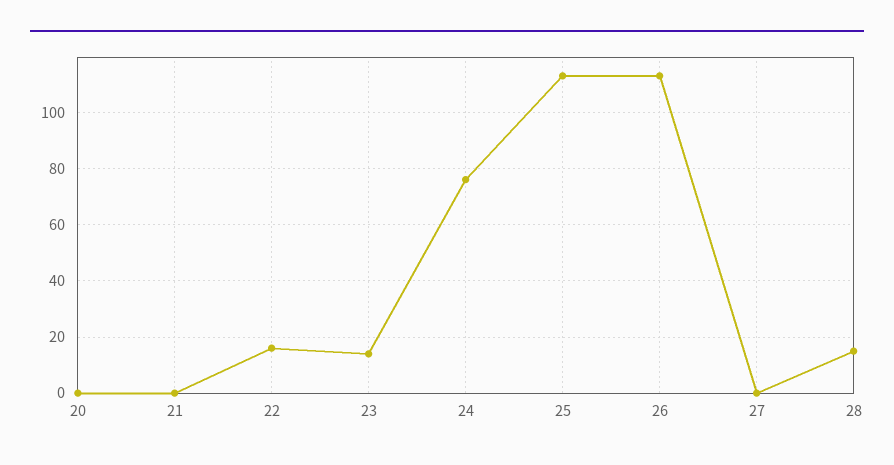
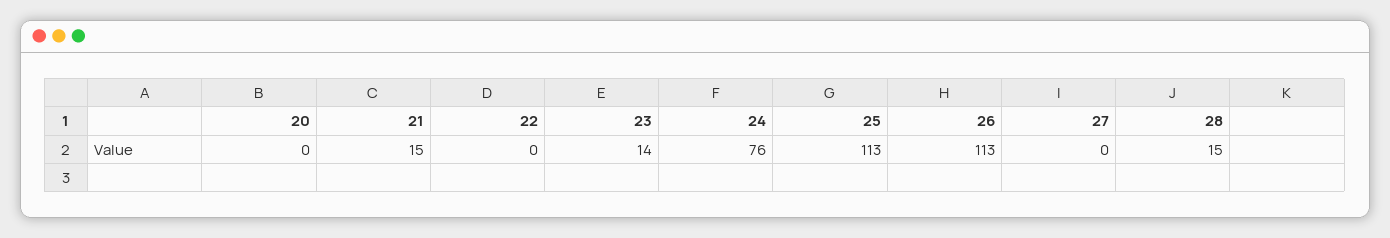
  {
    "20": 0,
-   "21": 0,
+   "21": 15,
-   "22": 15,
+   "22": 0,
    "23": 14,
    "24": 76,
    "25": 113,
    "26": 113,
    "27": 0,
    "28": 15
  }

